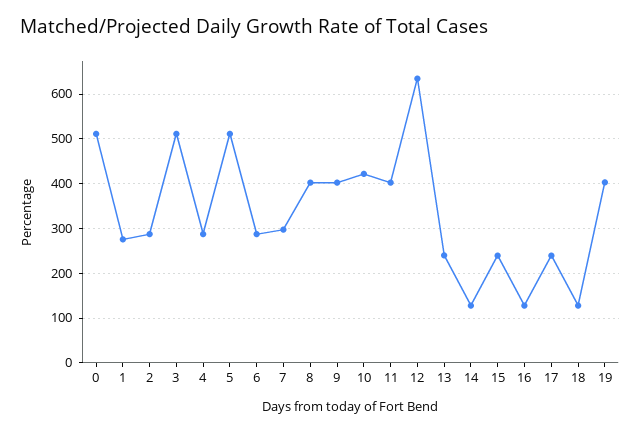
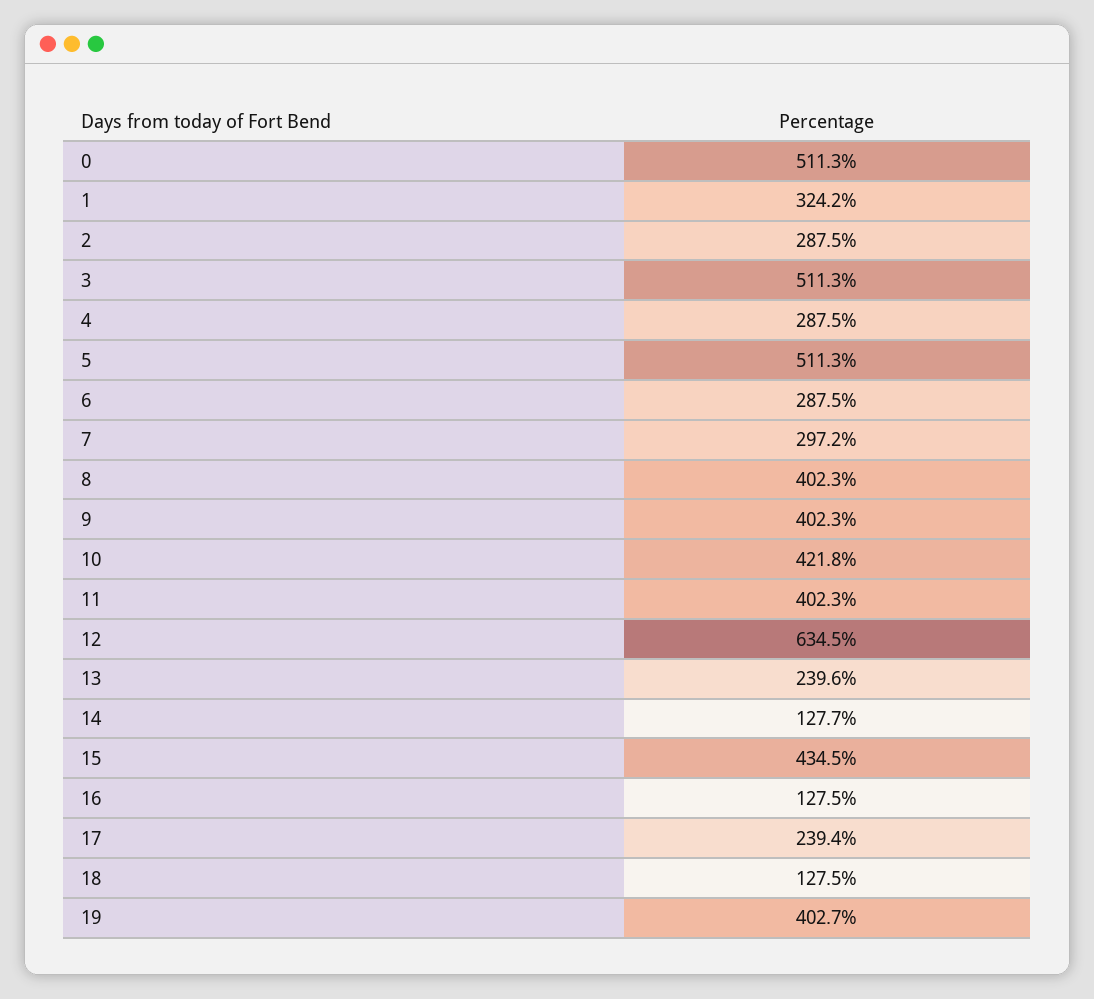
  {
    "0": 511.3,
-   "1": 280,
+   "1": 324.2,
    "2": 287.5,
    "3": 511.3,
    "4": 287.5,
    "5": 511.3,
    "6": 287.5,
    "7": 297.2,
    "8": 402.3,
    "9": 402.3,
    "10": 421.8,
    "11": 402.3,
    "12": 634.5,
    "13": 239.6,
    "14": 127.7,
-   "15": 240,
+   "15": 434.5,
    "16": 127.5,
    "17": 239.4,
    "18": 127.5,
    "19": 402.7
  }

